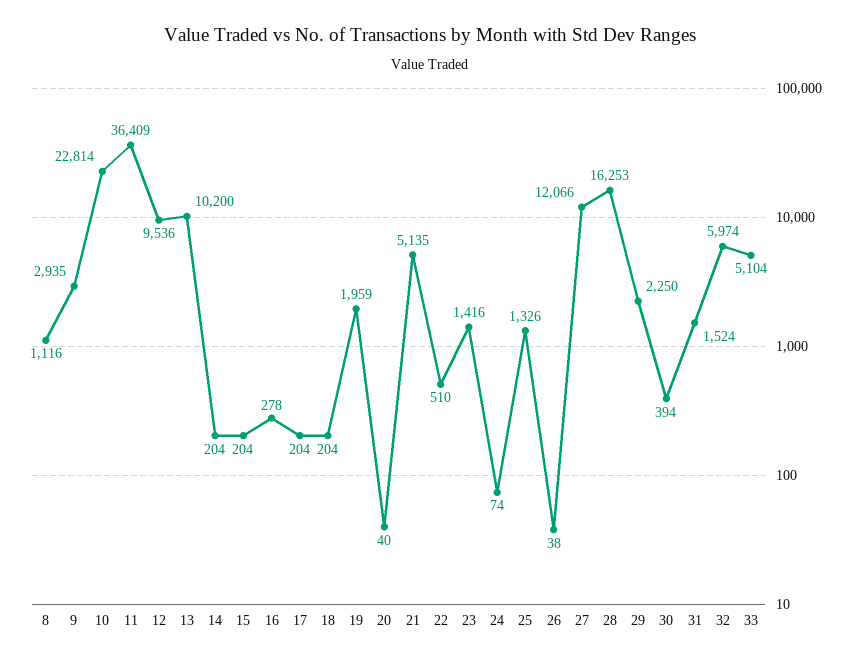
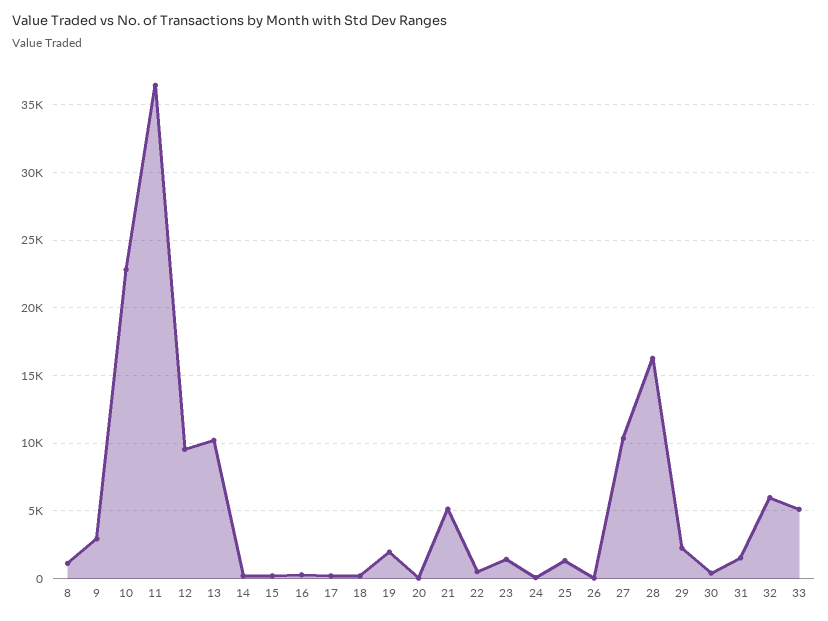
  {
    "8": 1116,
    "9": 2935,
    "10": 22814,
    "11": 36409,
    "12": 9536,
    "13": 10200,
    "14": 204,
    "15": 204,
    "16": 278,
    "17": 204,
    "18": 204,
    "19": 1959,
    "20": 40,
    "21": 5135,
    "22": 510,
    "23": 1416,
    "24": 74,
    "25": 1326,
    "26": 38,
-   "27": 12066,
+   "27": 10500,
    "28": 16253,
    "29": 2250,
    "30": 394,
    "31": 1524,
    "32": 5974,
    "33": 5104
  }

